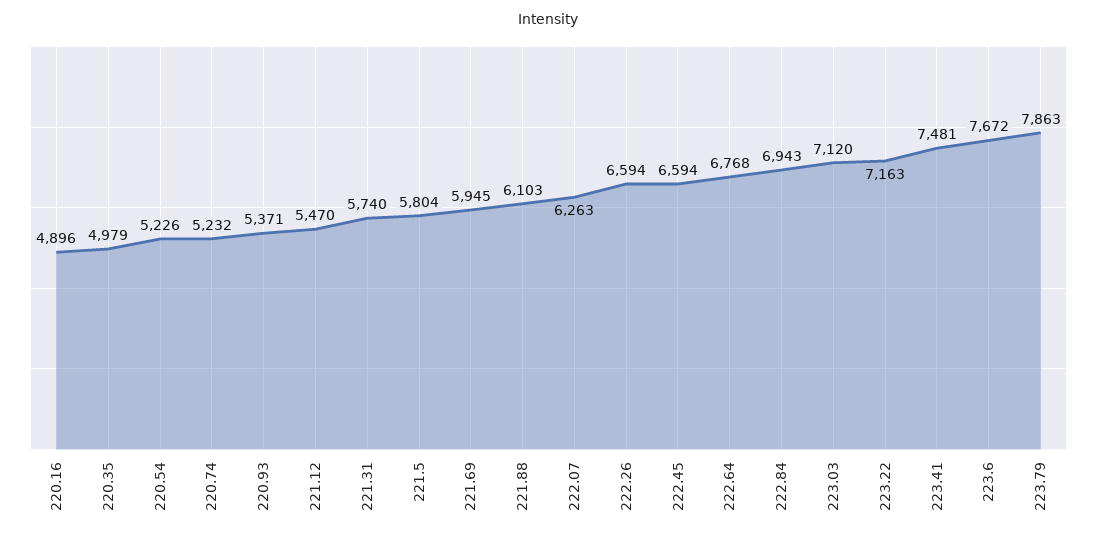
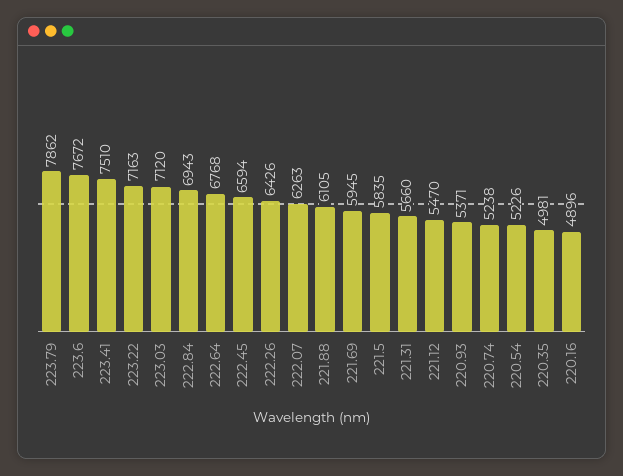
  {
    "220.16": 4896,
-   "220.35": 4979,
+   "220.35": 4981,
    "220.54": 5226,
-   "220.74": 5232,
+   "220.74": 5238,
    "220.93": 5371,
    "221.12": 5470,
-   "221.31": 5740,
+   "221.31": 5660,
-   "221.5": 5804,
+   "221.5": 5835,
    "221.69": 5945,
-   "221.88": 6103,
+   "221.88": 6105,
    "222.07": 6263,
-   "222.26": 6594,
+   "222.26": 6426,
    "222.45": 6594,
    "222.64": 6768,
    "222.84": 6943,
    "223.03": 7120,
    "223.22": 7163,
-   "223.41": 7481,
+   "223.41": 7510,
    "223.6": 7672,
-   "223.79": 7863
+   "223.79": 7862
  }

